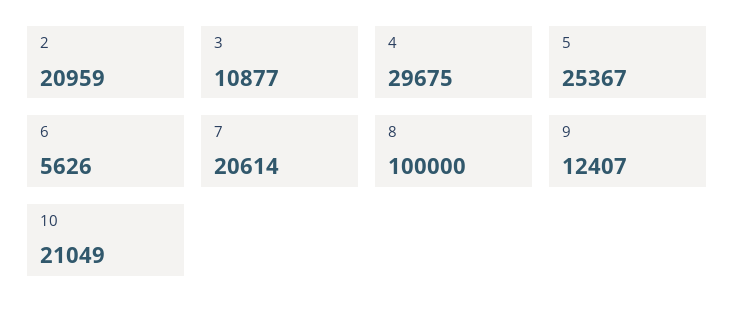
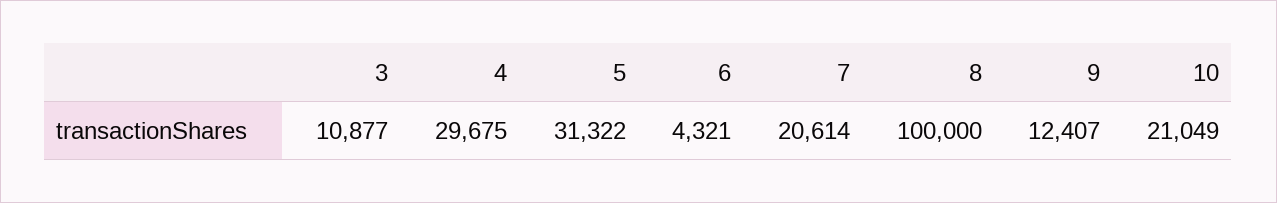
  {
-   "2": 20959,
    "3": 10877,
    "4": 29675,
-   "5": 25367,
+   "5": 31322,
-   "6": 5626,
+   "6": 4321,
    "7": 20614,
    "8": 100000,
    "9": 12407,
    "10": 21049
  }

